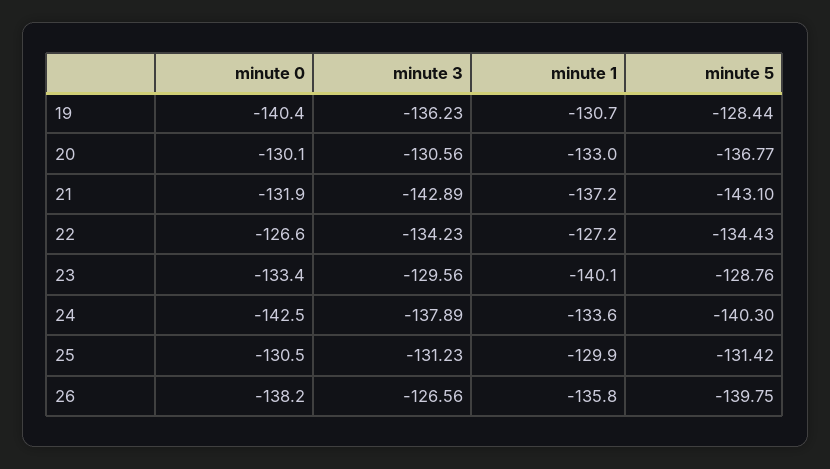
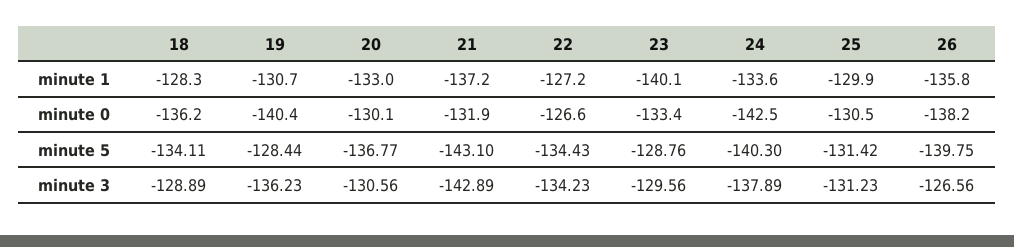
  {
    "minute 0": {
      "19": -140.4,
      "20": -130.1,
      "21": -131.9,
      "22": -126.6,
      "23": -133.4,
      "24": -142.5,
      "25": -130.5,
-     "26": -138.2
+     "26": -138.2,
+     "18": -136.2
    },
    "minute 3": {
      "19": -136.23,
      "20": -130.56,
      "21": -142.89,
      "22": -134.23,
      "23": -129.56,
      "24": -137.89,
      "25": -131.23,
-     "26": -126.56
+     "26": -126.56,
+     "18": -128.89
    },
    "minute 1": {
      "19": -130.7,
      "20": -133,
      "21": -137.2,
      "22": -127.2,
      "23": -140.1,
      "24": -133.6,
      "25": -129.9,
-     "26": -135.8
+     "26": -135.8,
+     "18": -128.3
    },
    "minute 5": {
      "19": -128.44,
      "20": -136.77,
      "21": -143.1,
      "22": -134.43,
      "23": -128.76,
      "24": -140.3,
      "25": -131.42,
-     "26": -139.75
+     "26": -139.75,
+     "18": -134.11
    }
  }

